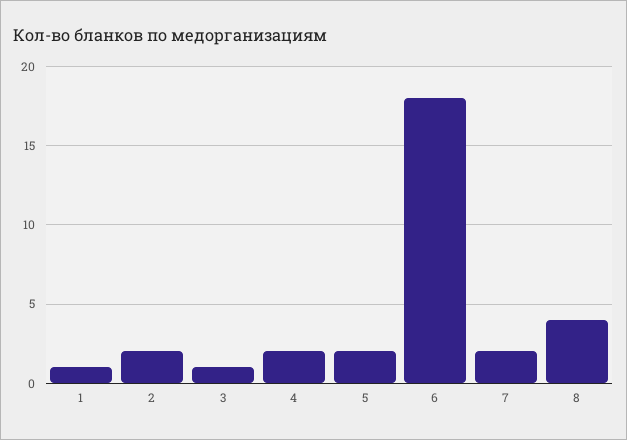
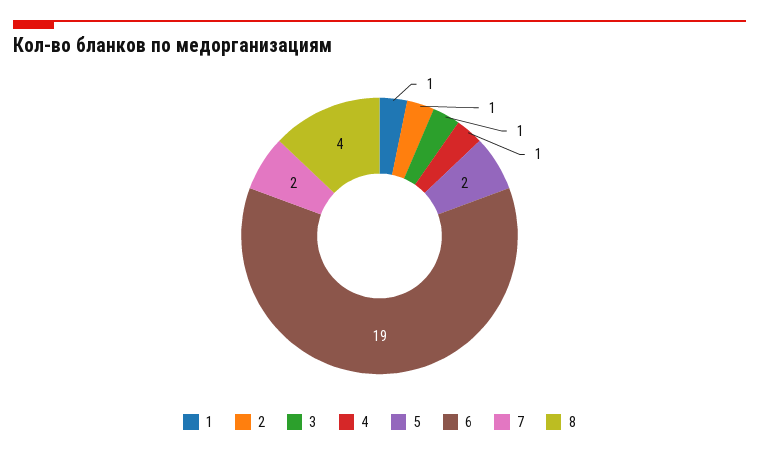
  {
    "1": 1,
-   "2": 2,
+   "2": 1,
    "3": 1,
-   "4": 2,
+   "4": 1,
    "5": 2,
-   "6": 18,
+   "6": 19,
    "7": 2,
    "8": 4
  }

